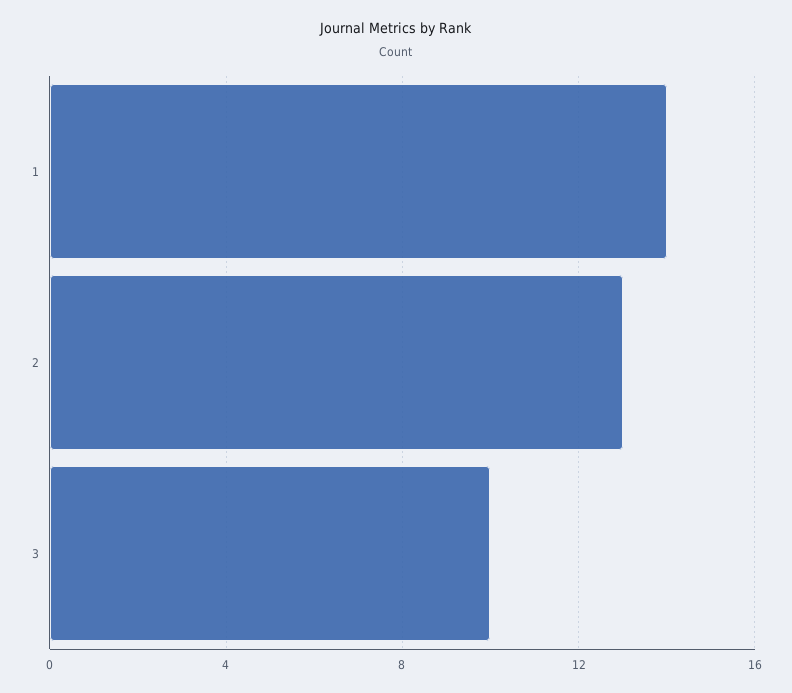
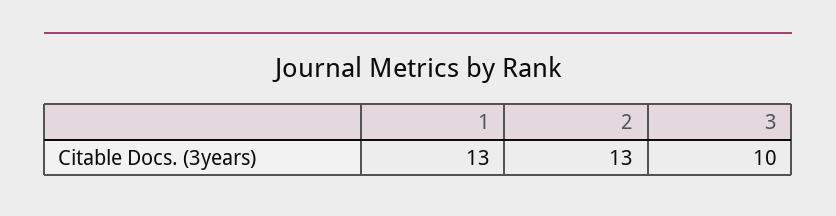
  {
-   "1": 14,
+   "1": 13,
    "2": 13,
    "3": 10
  }

